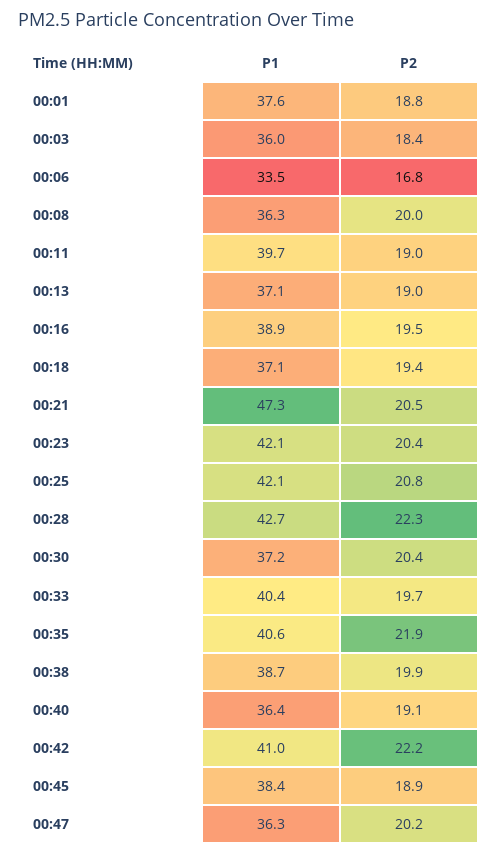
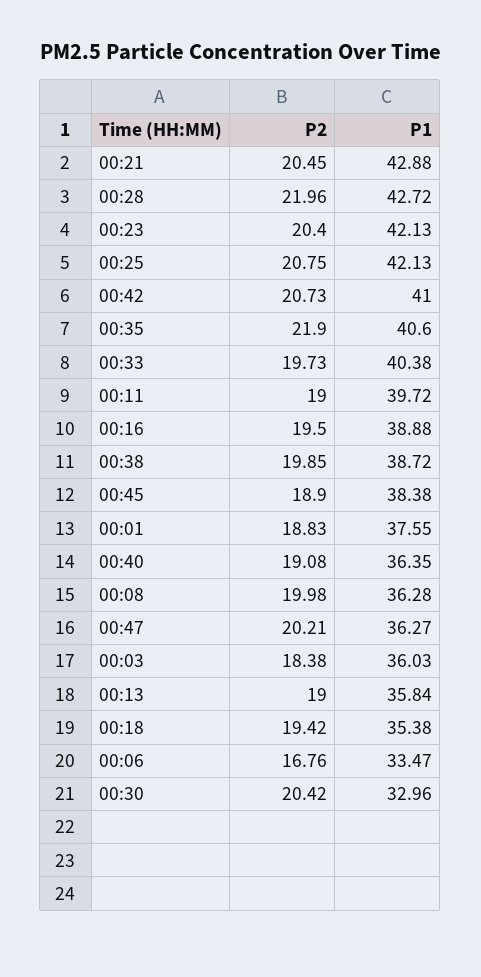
  {
    "P1": {
      "00:01": 37.55,
      "00:03": 36.03,
      "00:06": 33.47,
      "00:08": 36.28,
      "00:11": 39.72,
-     "00:13": 37.1,
+     "00:13": 35.84,
      "00:16": 38.88,
-     "00:18": 37.1,
+     "00:18": 35.38,
-     "00:21": 47.3,
+     "00:21": 42.88,
      "00:23": 42.13,
      "00:25": 42.13,
      "00:28": 42.72,
-     "00:30": 37.2,
+     "00:30": 32.96,
      "00:33": 40.38,
      "00:35": 40.6,
      "00:38": 38.72,
      "00:40": 36.35,
      "00:42": 41,
      "00:45": 38.38,
      "00:47": 36.27
    },
    "P2": {
      "00:01": 18.83,
      "00:03": 18.38,
      "00:06": 16.76,
      "00:08": 19.98,
      "00:11": 19,
      "00:13": 19,
      "00:16": 19.5,
      "00:18": 19.42,
      "00:21": 20.45,
      "00:23": 20.4,
      "00:25": 20.75,
-     "00:28": 22.3,
+     "00:28": 21.96,
      "00:30": 20.42,
      "00:33": 19.73,
      "00:35": 21.9,
      "00:38": 19.85,
      "00:40": 19.08,
-     "00:42": 22.2,
+     "00:42": 20.73,
      "00:45": 18.9,
      "00:47": 20.21
    }
  }

